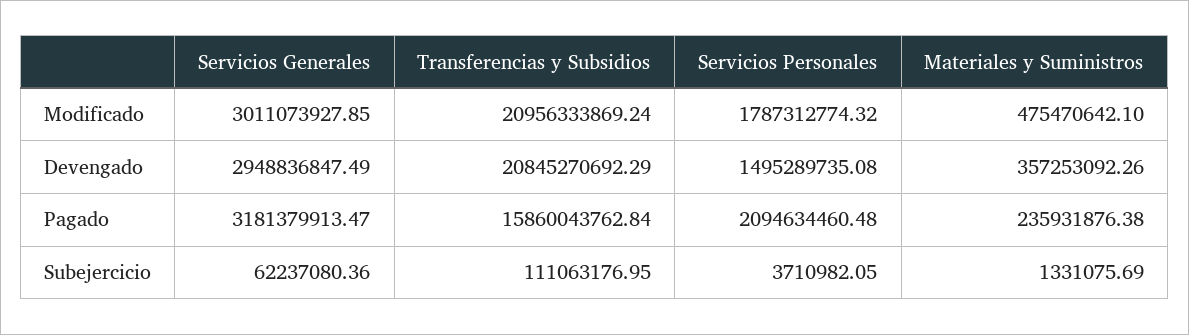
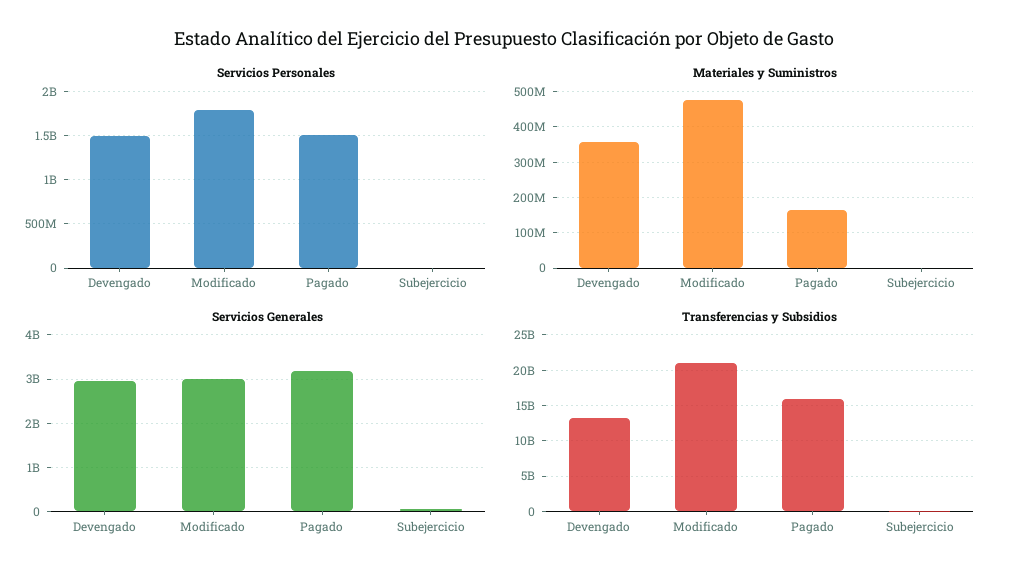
  {
    "Servicios Generales": {
      "Modificado": 3011073927.85,
      "Devengado": 2948836847.49,
      "Pagado": 3181379913.47,
      "Subejercicio": 62237080.36
    },
    "Transferencias y Subsidios": {
      "Modificado": 20956333869.24,
-     "Devengado": 20845270692.29,
+     "Devengado": 13000000000,
      "Pagado": 15860043762.84,
      "Subejercicio": 111063176.95
    },
    "Servicios Personales": {
      "Modificado": 1787312774.32,
      "Devengado": 1495289735.08,
-     "Pagado": 2094634460.48,
+     "Pagado": 1500000000,
      "Subejercicio": 3710982.05
    },
    "Materiales y Suministros": {
      "Modificado": 475470642.1,
      "Devengado": 357253092.26,
-     "Pagado": 235931876.38,
+     "Pagado": 160000000,
      "Subejercicio": 1331075.69
    }
  }

